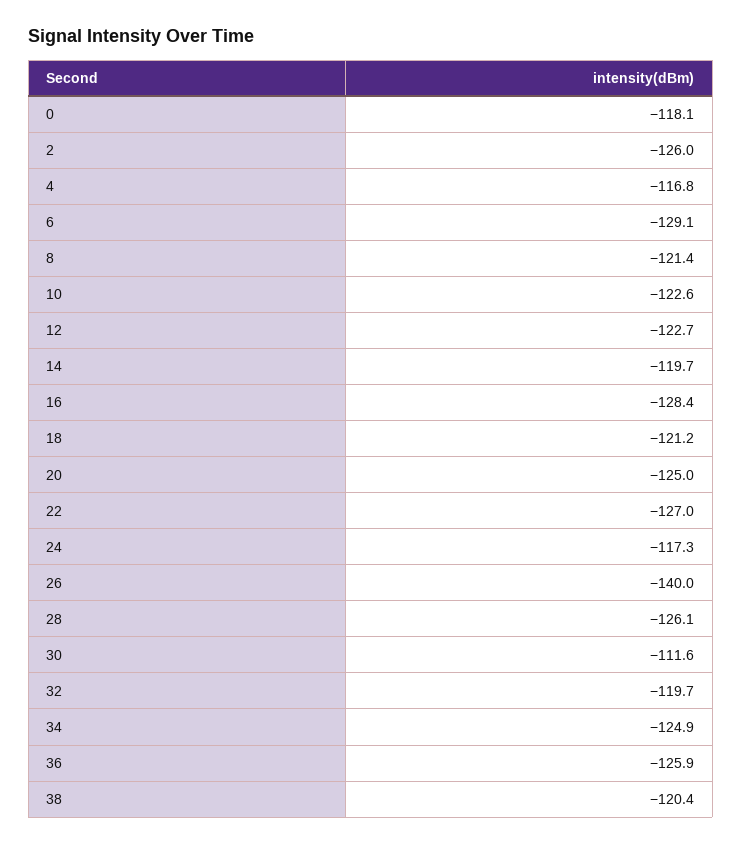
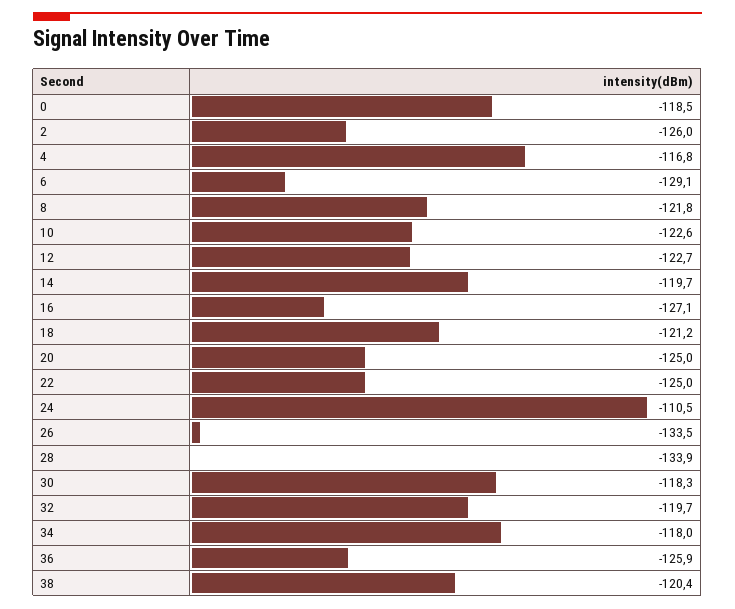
  {
-   "0": -118.1,
+   "0": -118.5,
    "2": -126,
    "4": -116.8,
    "6": -129.1,
-   "8": -121.4,
+   "8": -121.8,
    "10": -122.6,
    "12": -122.7,
    "14": -119.7,
-   "16": -128.4,
+   "16": -127.1,
    "18": -121.2,
    "20": -125,
-   "22": -127,
+   "22": -125,
-   "24": -117.3,
+   "24": -110.5,
-   "26": -140,
+   "26": -133.5,
-   "28": -126.1,
+   "28": -133.9,
-   "30": -111.6,
+   "30": -118.3,
    "32": -119.7,
-   "34": -124.9,
+   "34": -118,
    "36": -125.9,
    "38": -120.4
  }

